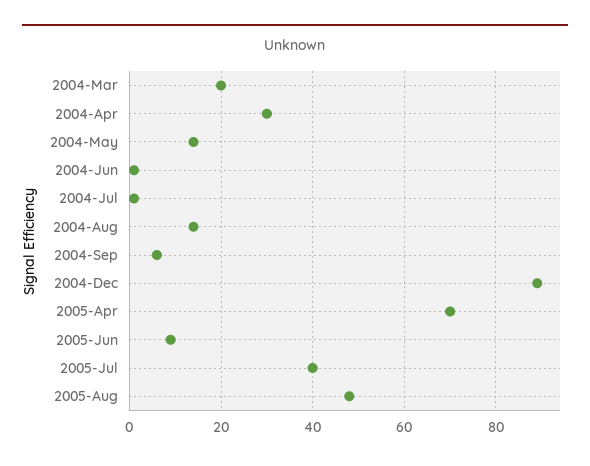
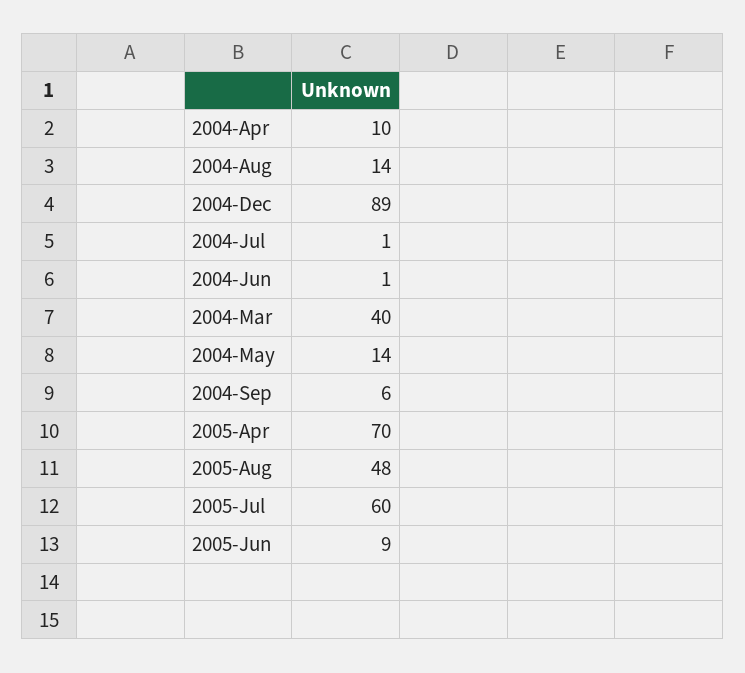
  {
-   "2004-Mar": 20,
+   "2004-Mar": 40,
-   "2004-Apr": 30,
+   "2004-Apr": 10,
    "2004-May": 14,
    "2004-Jun": 1,
    "2004-Jul": 1,
    "2004-Aug": 14,
    "2004-Sep": 6,
    "2004-Dec": 89,
    "2005-Apr": 70,
    "2005-Jun": 9,
-   "2005-Jul": 40,
+   "2005-Jul": 60,
    "2005-Aug": 48
  }

